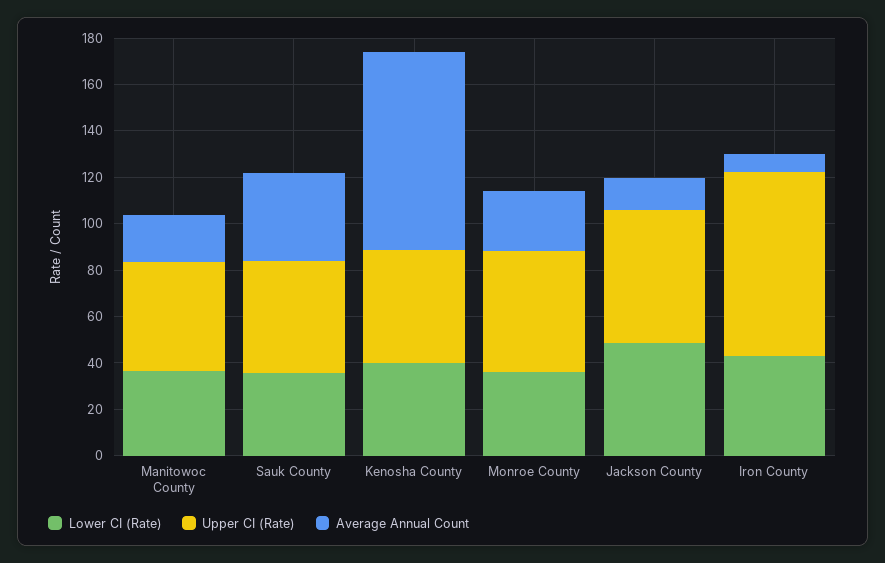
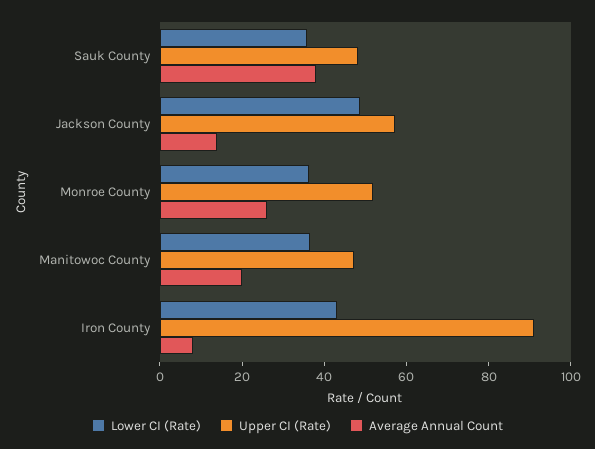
  {
    "Lower CI (Rate)": {
      "Manitowoc County": 35,
      "Sauk County": 35,
-     "Kenosha County": 40,
      "Monroe County": 35,
      "Jackson County": 50,
      "Iron County": 45
    },
    "Upper CI (Rate)": {
      "Manitowoc County": 45,
      "Sauk County": 50,
-     "Kenosha County": 50,
      "Monroe County": 50,
      "Jackson County": 55,
-     "Iron County": 80
+     "Iron County": 90
    },
    "Average Annual Count": {
      "Manitowoc County": 20,
      "Sauk County": 40,
-     "Kenosha County": 85,
      "Monroe County": 25,
      "Jackson County": 15,
      "Iron County": 10
    }
  }

